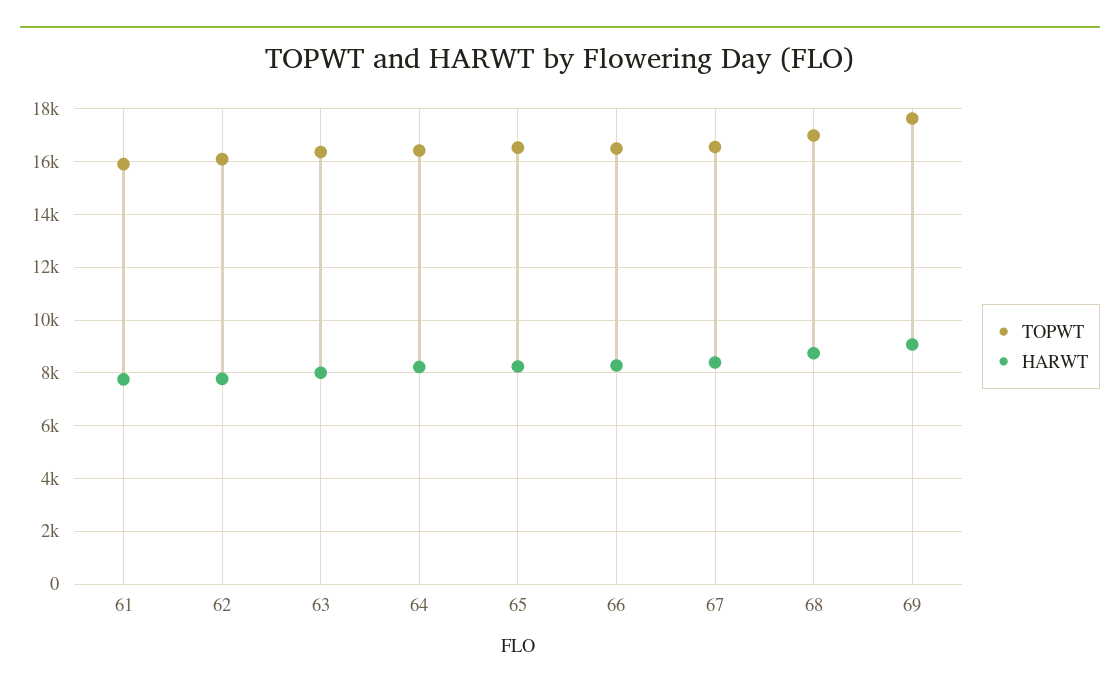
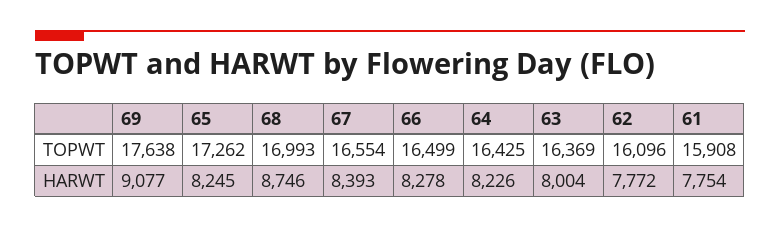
  {
    "TOPWT": {
      "61": 15908,
      "62": 16096,
      "63": 16369,
      "64": 16425,
-     "65": 16500,
+     "65": 17262,
      "66": 16499,
      "67": 16554,
      "68": 16993,
      "69": 17638
    },
    "HARWT": {
      "61": 7754,
      "62": 7772,
      "63": 8004,
      "64": 8226,
      "65": 8245,
      "66": 8278,
      "67": 8393,
      "68": 8746,
      "69": 9077
    }
  }

